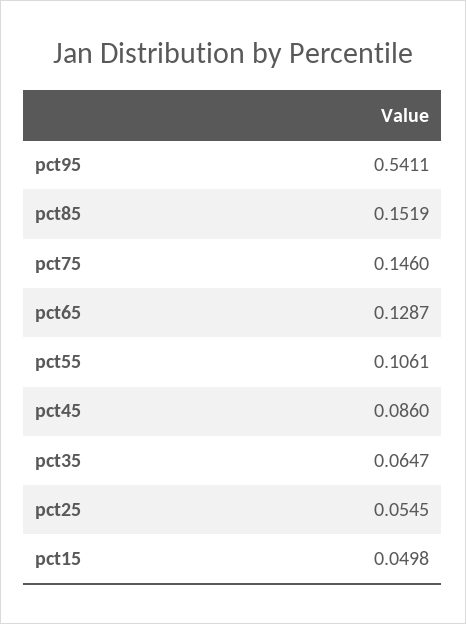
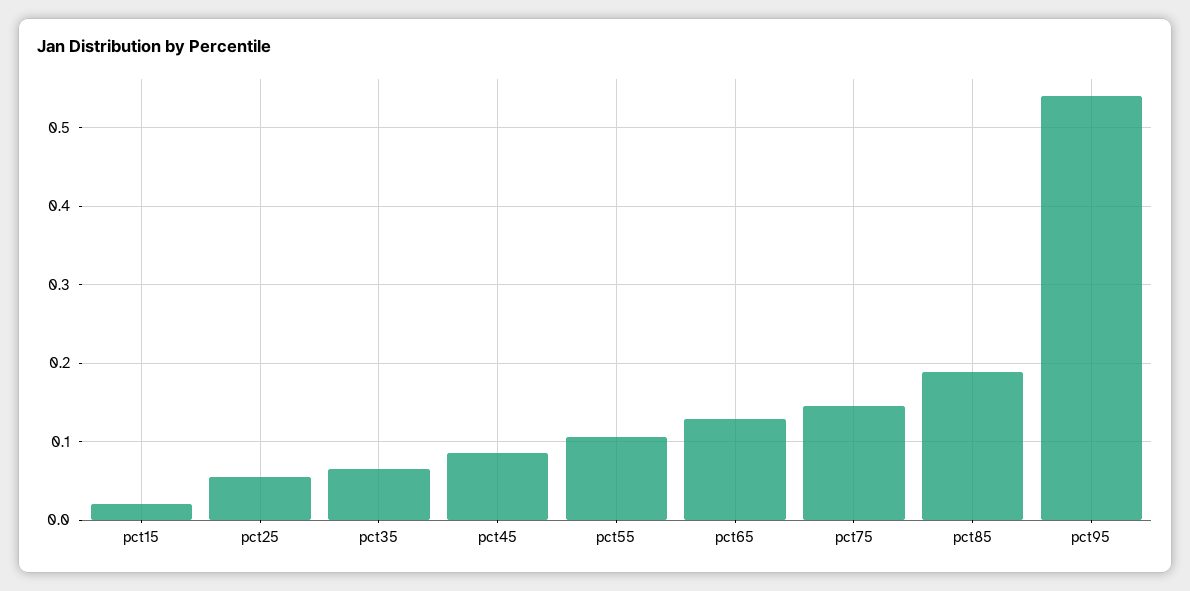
  {
    "pct95": 0.5411,
-   "pct85": 0.1519,
+   "pct85": 0.19,
    "pct75": 0.146,
    "pct65": 0.1287,
    "pct55": 0.1061,
    "pct45": 0.086,
    "pct35": 0.0647,
    "pct25": 0.0545,
-   "pct15": 0.0498
+   "pct15": 0.02
  }

